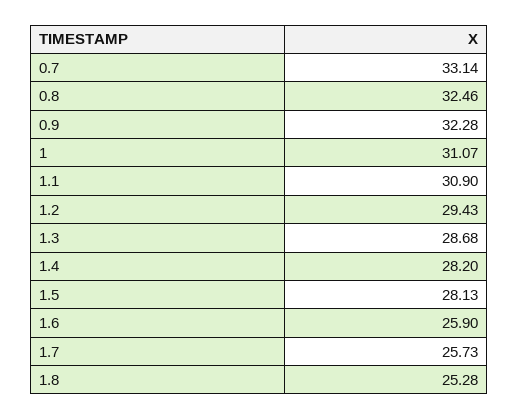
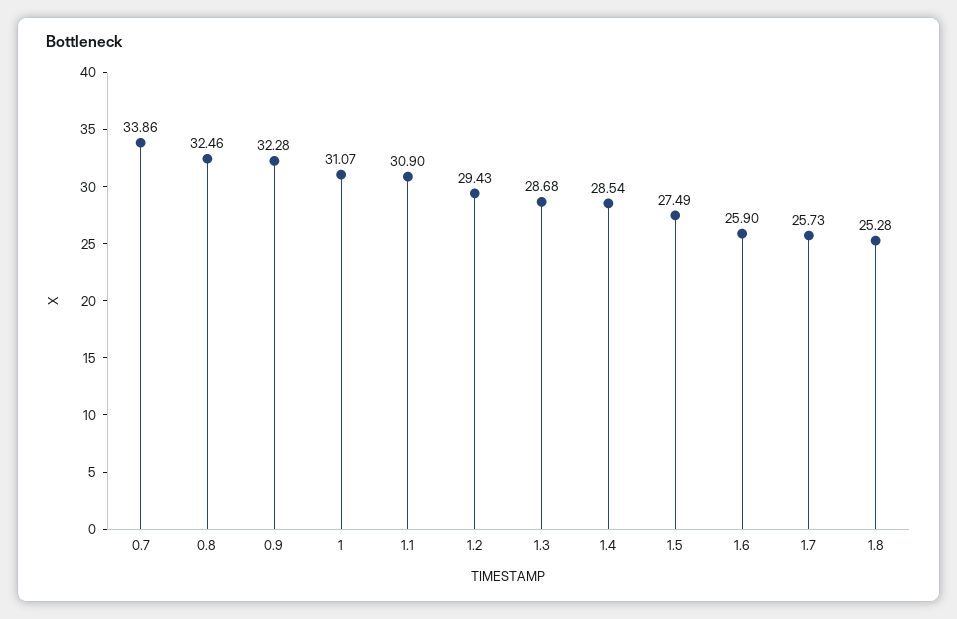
  {
-   "0.7": 33.14,
+   "0.7": 33.86,
    "0.8": 32.46,
    "0.9": 32.28,
    "1": 31.07,
    "1.1": 30.9,
    "1.2": 29.43,
    "1.3": 28.68,
-   "1.4": 28.2,
+   "1.4": 28.54,
-   "1.5": 28.13,
+   "1.5": 27.49,
    "1.6": 25.9,
    "1.7": 25.73,
    "1.8": 25.28
  }

